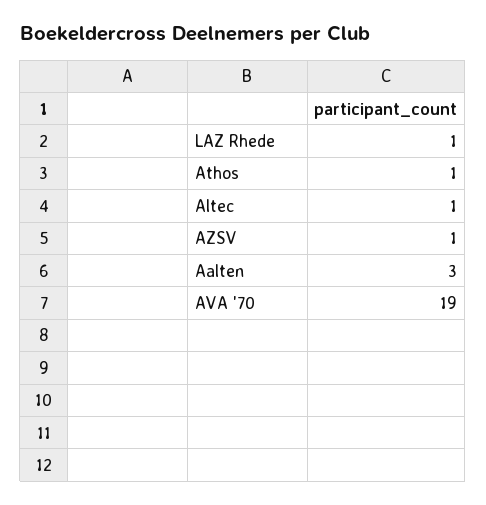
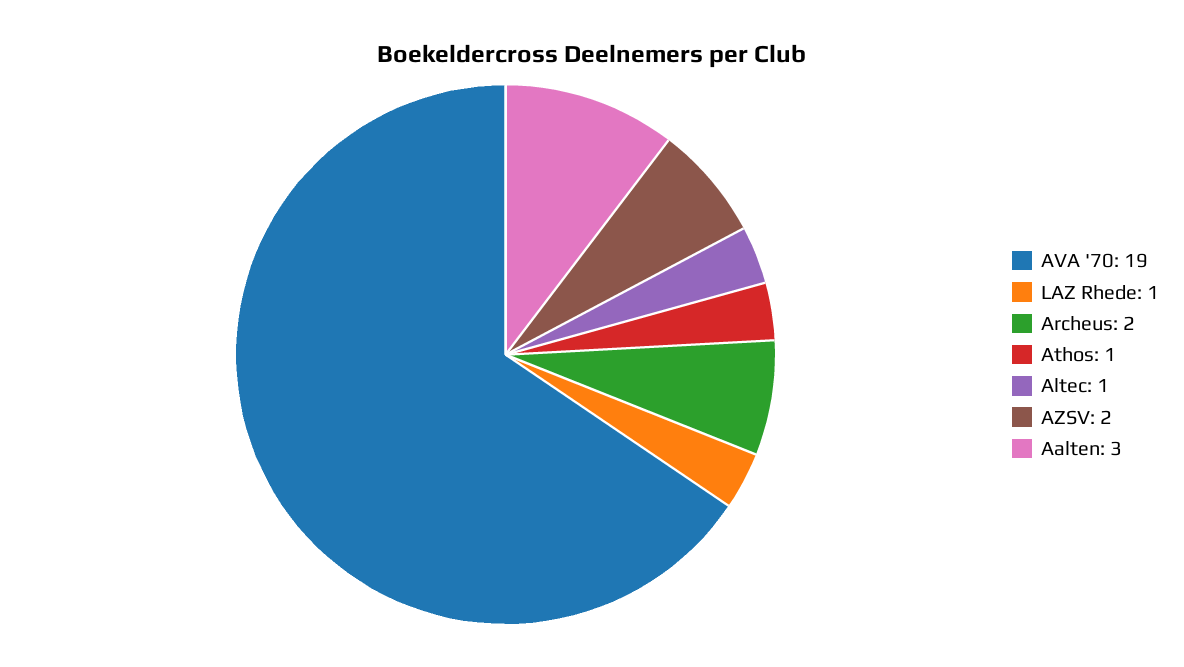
  {
    "LAZ Rhede": 1,
    "Athos": 1,
    "Altec": 1,
-   "AZSV": 1,
+   "AZSV": 2,
    "Aalten": 3,
-   "AVA '70": 19
+   "AVA '70": 19,
+   "Archeus": 2
  }

